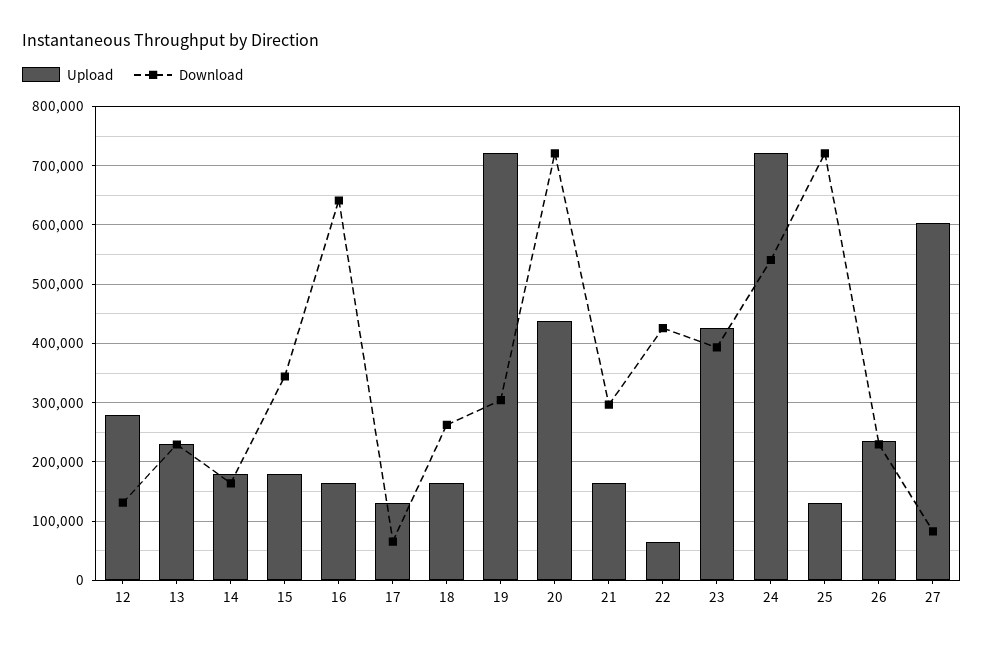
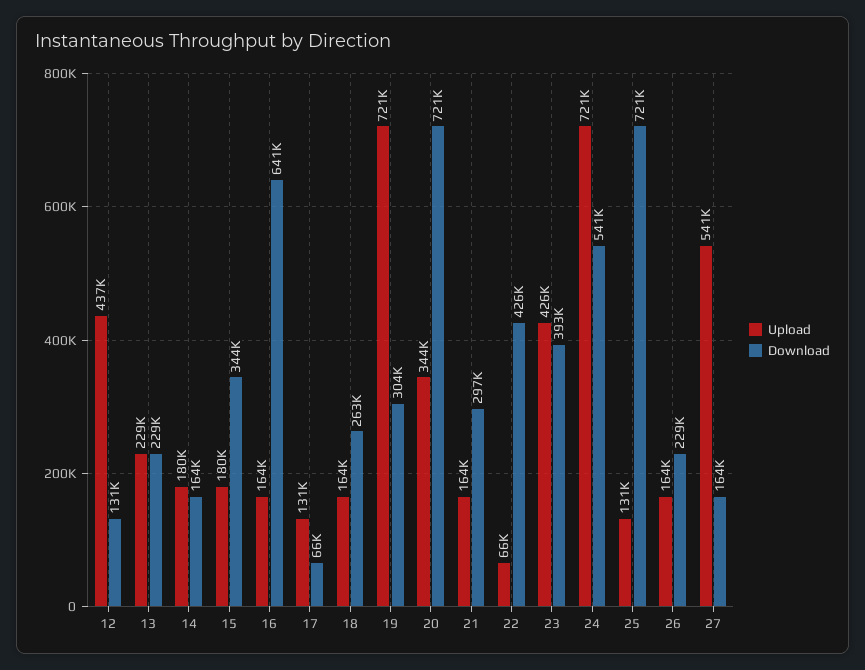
  {
    "Upload": {
-     "12": 280000,
+     "12": 437000,
      "13": 229000,
      "14": 180000,
      "15": 180000,
      "16": 164000,
      "17": 131000,
      "18": 164000,
      "19": 721000,
-     "20": 440000,
+     "20": 344000,
      "21": 164000,
      "22": 66000,
      "23": 426000,
      "24": 721000,
      "25": 131000,
-     "26": 240000,
+     "26": 164000,
-     "27": 600000
+     "27": 541000
    },
    "Download": {
      "12": 131000,
      "13": 229000,
      "14": 164000,
      "15": 344000,
      "16": 641000,
      "17": 66000,
      "18": 263000,
      "19": 304000,
      "20": 721000,
      "21": 297000,
      "22": 426000,
      "23": 393000,
      "24": 541000,
      "25": 721000,
      "26": 229000,
-     "27": 80000
+     "27": 164000
    }
  }

